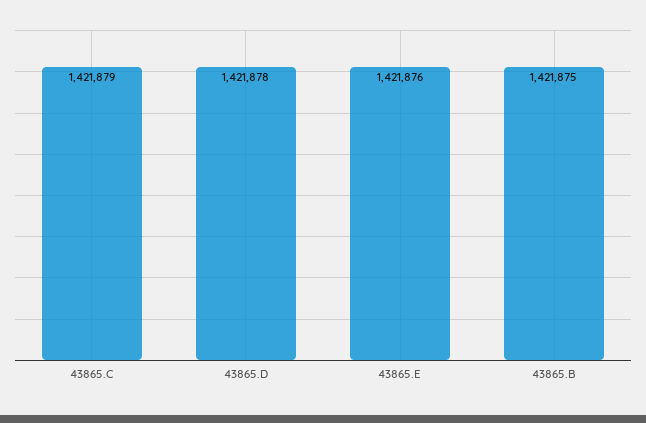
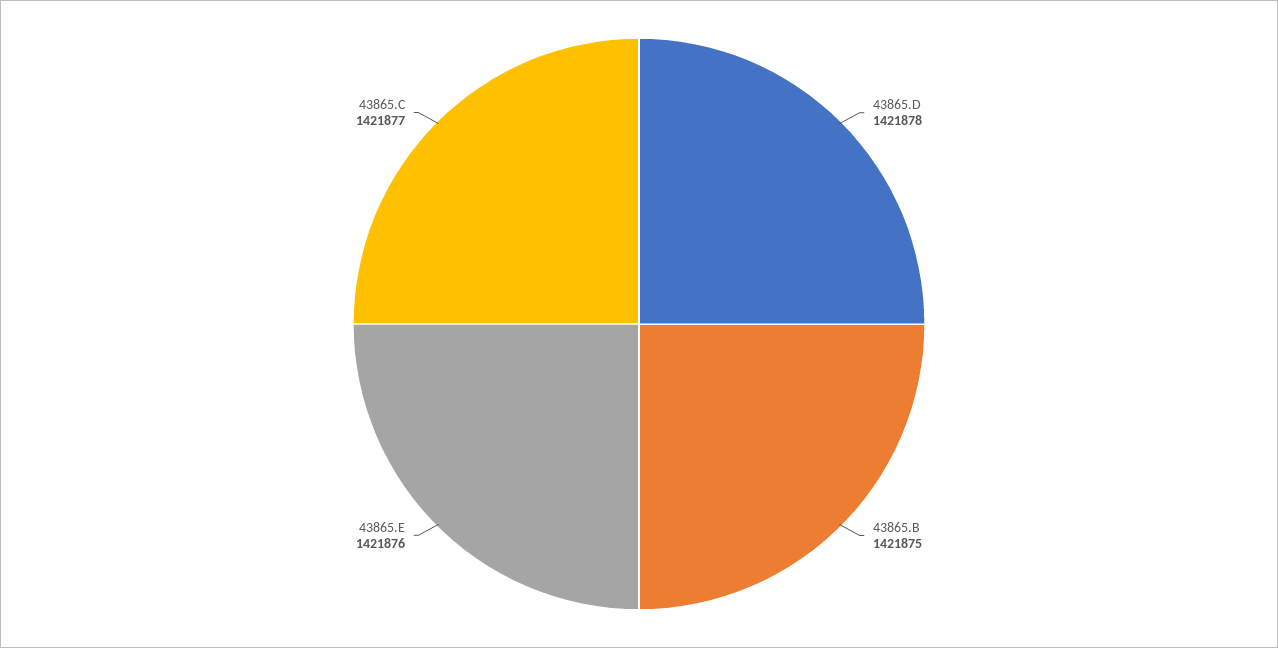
  {
-   "43865.C": 1421879,
+   "43865.C": 1421877,
    "43865.D": 1421878,
    "43865.E": 1421876,
    "43865.B": 1421875
  }

